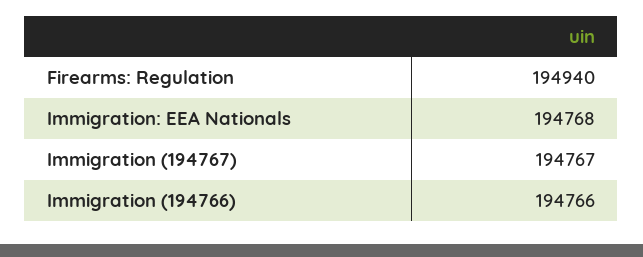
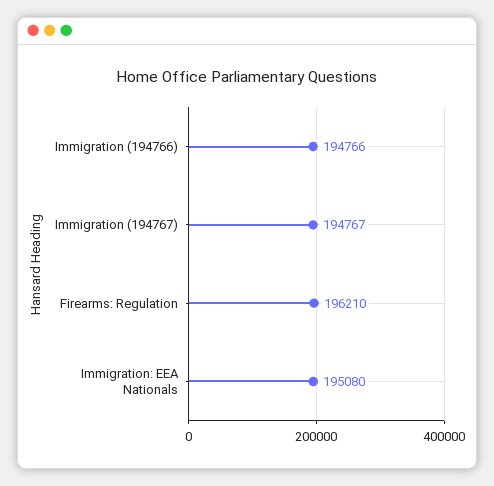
  {
-   "Firearms: Regulation": 194940,
+   "Firearms: Regulation": 196210,
-   "Immigration: EEA Nationals": 194768,
+   "Immigration: EEA Nationals": 195080,
    "Immigration (194767)": 194767,
    "Immigration (194766)": 194766
  }

